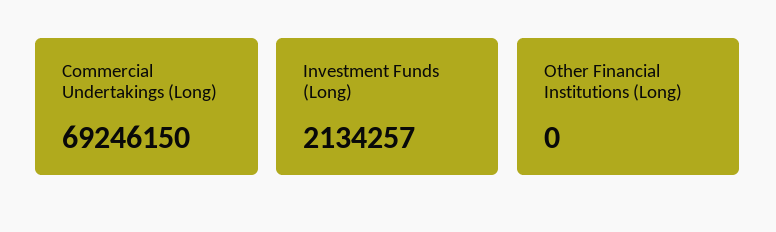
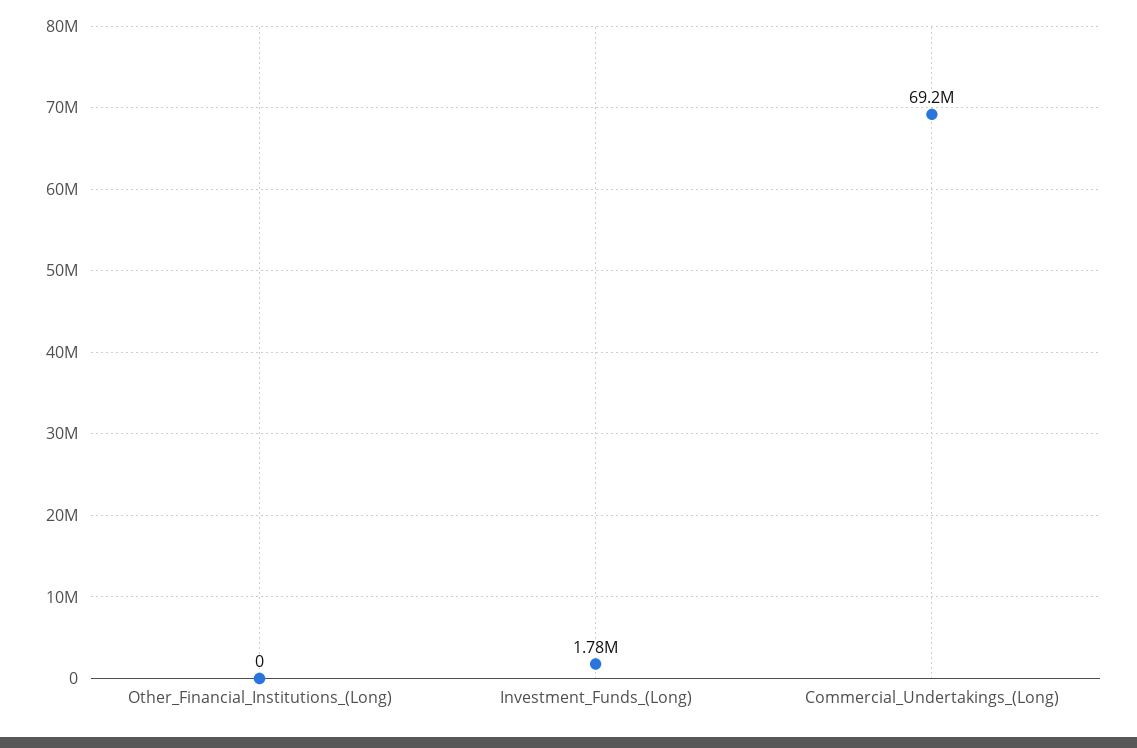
  {
    "Commercial Undertakings (Long)": 69246150,
-   "Investment Funds (Long)": 2134257,
+   "Investment Funds (Long)": 1780000,
    "Other Financial Institutions (Long)": 0
  }

